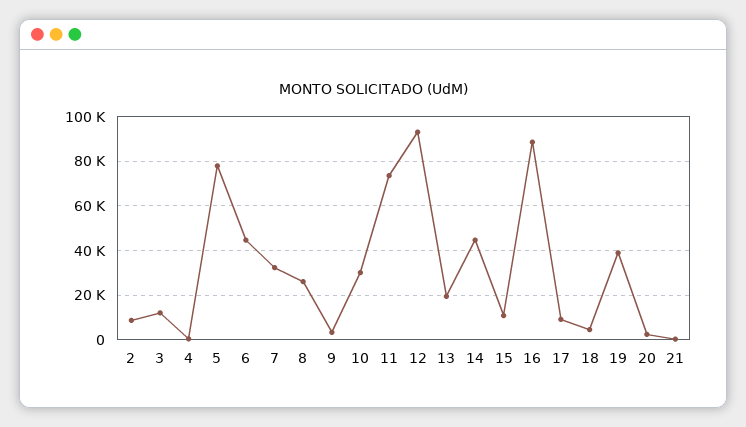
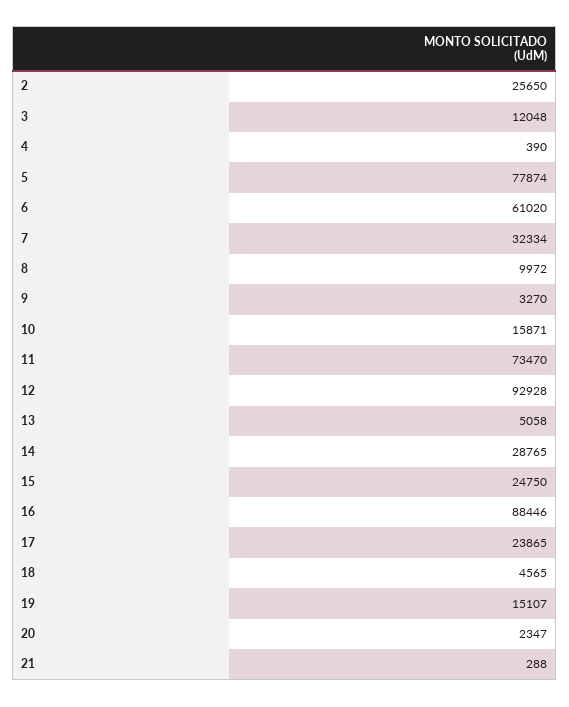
  {
-   "2": 10000,
+   "2": 25650,
    "3": 12048,
    "4": 390,
    "5": 77874,
-   "6": 45000,
+   "6": 61020,
    "7": 32334,
-   "8": 25000,
+   "8": 9972,
    "9": 3270,
-   "10": 30000,
+   "10": 15871,
    "11": 73470,
    "12": 92928,
-   "13": 20000,
+   "13": 5058,
-   "14": 45000,
+   "14": 28765,
-   "15": 10000,
+   "15": 24750,
    "16": 88446,
-   "17": 10000,
+   "17": 23865,
    "18": 4565,
-   "19": 40000,
+   "19": 15107,
    "20": 2347,
    "21": 288
  }

